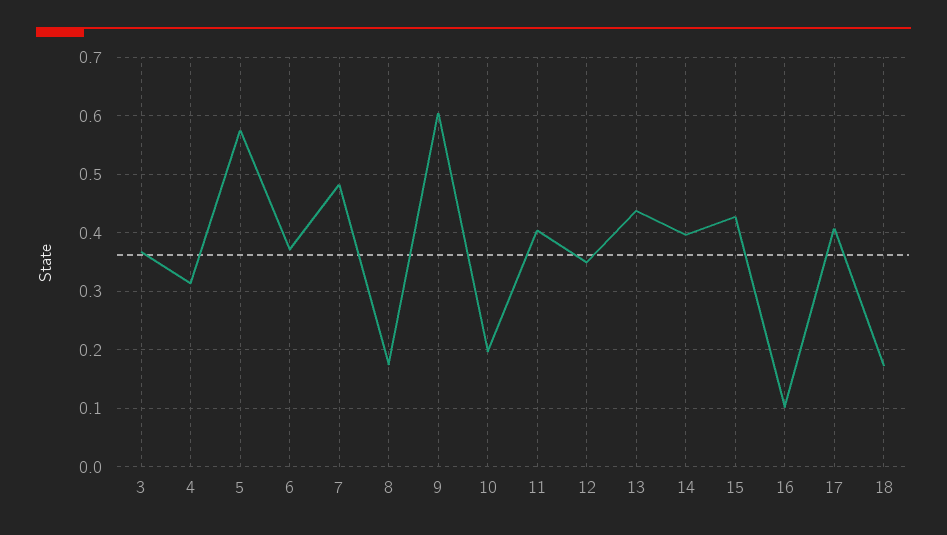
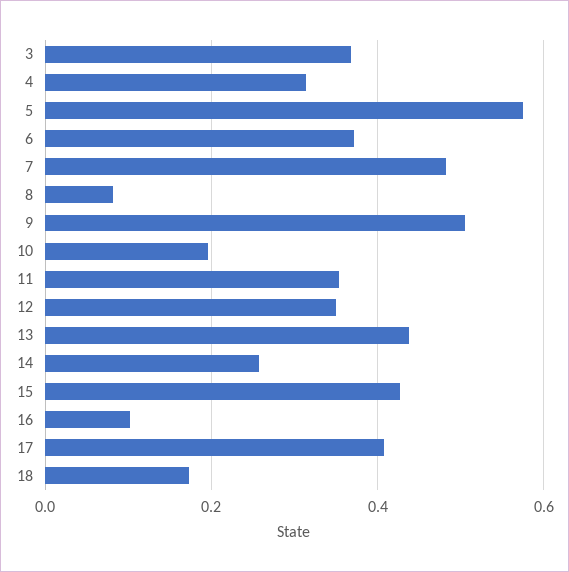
  {
    "3": 0.36,
    "4": 0.32,
    "5": 0.58,
    "6": 0.38,
    "7": 0.48,
-   "8": 0.18,
+   "8": 0.08,
-   "9": 0.6,
+   "9": 0.5,
    "10": 0.2,
-   "11": 0.4,
+   "11": 0.36,
    "12": 0.36,
    "13": 0.44,
-   "14": 0.4,
+   "14": 0.26,
    "15": 0.42,
    "16": 0.1,
    "17": 0.4,
    "18": 0.18
  }

